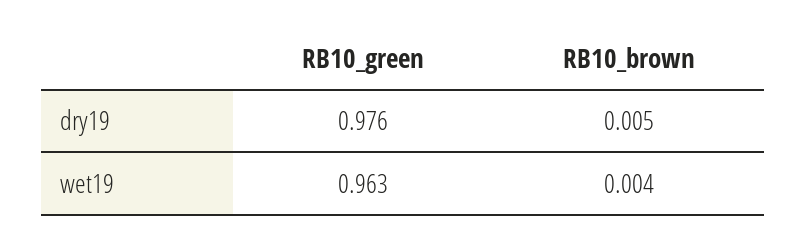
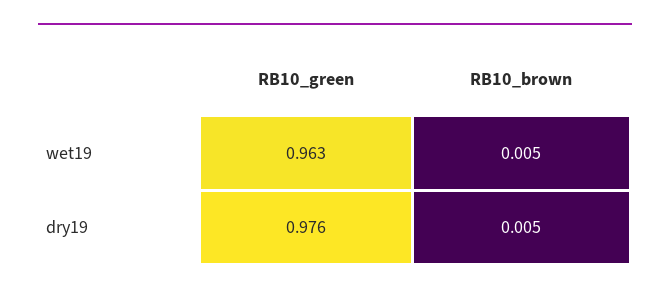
  {
    "RB10_green": {
      "dry19": 0.976,
      "wet19": 0.963
    },
    "RB10_brown": {
      "dry19": 0.005,
-     "wet19": 0.004
+     "wet19": 0.005
    }
  }

